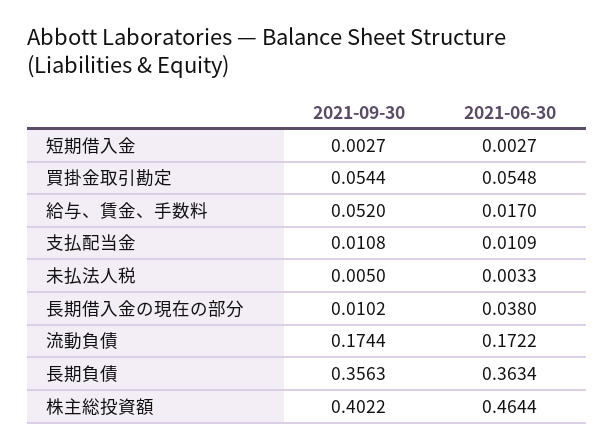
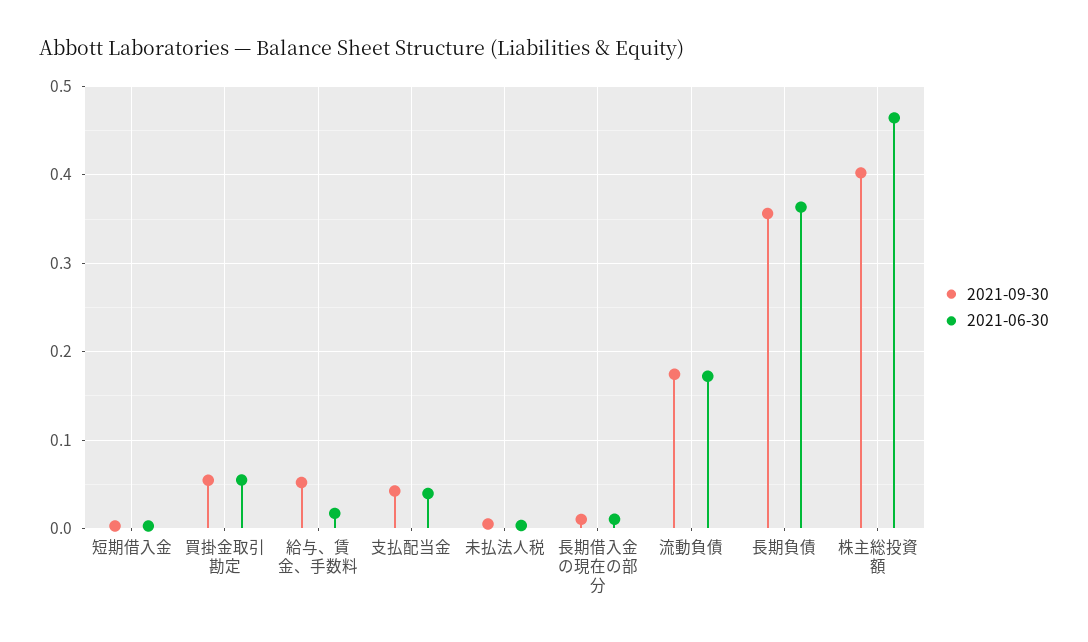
  {
    "2021-09-30": {
      "短期借入金": 0.0027,
      "買掛金取引勘定": 0.0544,
      "給与、賃金、手数料": 0.052,
-     "支払配当金": 0.0108,
+     "支払配当金": 0.04,
      "未払法人税": 0.005,
      "長期借入金の現在の部分": 0.0102,
      "流動負債": 0.1744,
      "長期負債": 0.3563,
      "株主総投資額": 0.4022
    },
    "2021-06-30": {
      "短期借入金": 0.0027,
      "買掛金取引勘定": 0.0548,
      "給与、賃金、手数料": 0.017,
-     "支払配当金": 0.0109,
+     "支払配当金": 0.04,
      "未払法人税": 0.0033,
-     "長期借入金の現在の部分": 0.038,
+     "長期借入金の現在の部分": 0.01,
      "流動負債": 0.1722,
      "長期負債": 0.3634,
      "株主総投資額": 0.4644
    }
  }

